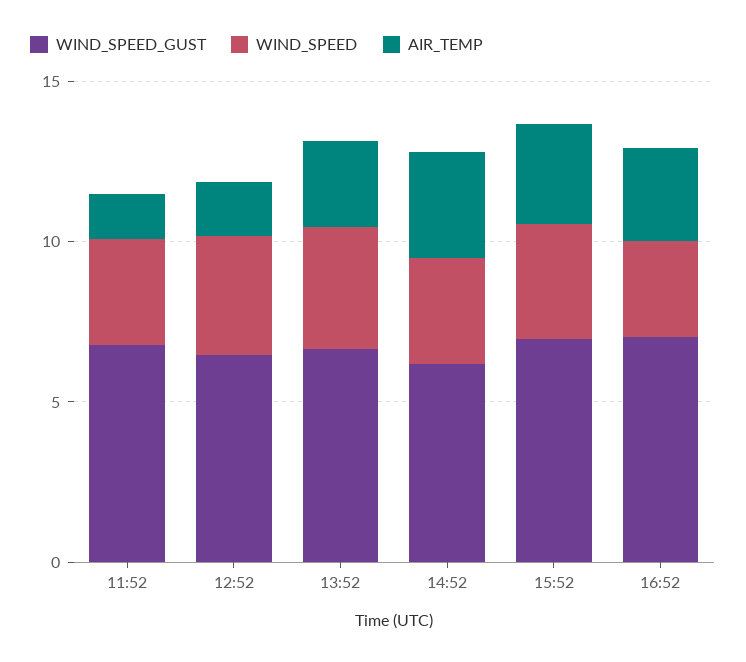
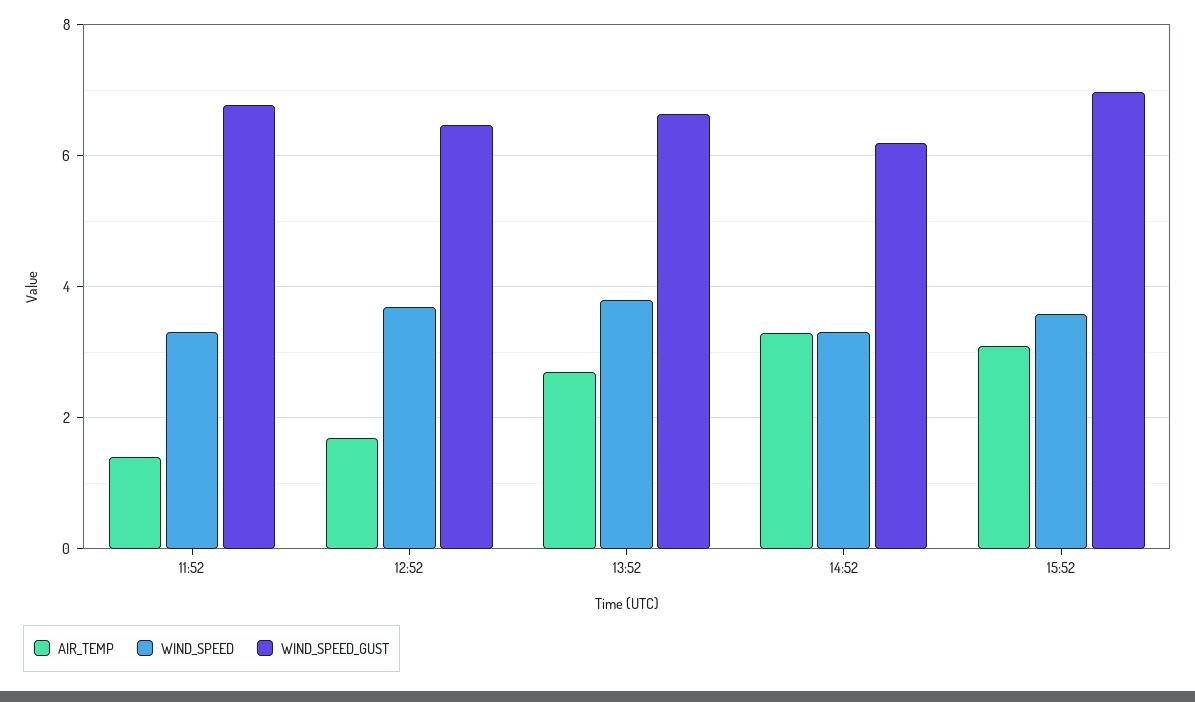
  {
    "WIND_SPEED_GUST": {
      "11:52": 6.8,
      "12:52": 6.4,
      "13:52": 6.6,
      "14:52": 6.2,
-     "15:52": 7,
+     "15:52": 7
-     "16:52": 7
    },
    "WIND_SPEED": {
      "11:52": 3.4,
      "12:52": 3.6,
      "13:52": 3.8,
      "14:52": 3.4,
-     "15:52": 3.6,
+     "15:52": 3.6
-     "16:52": 3
    },
    "AIR_TEMP": {
      "11:52": 1.4,
      "12:52": 1.8,
      "13:52": 2.8,
      "14:52": 3.4,
-     "15:52": 3.2,
+     "15:52": 3.2
-     "16:52": 3
    }
  }

